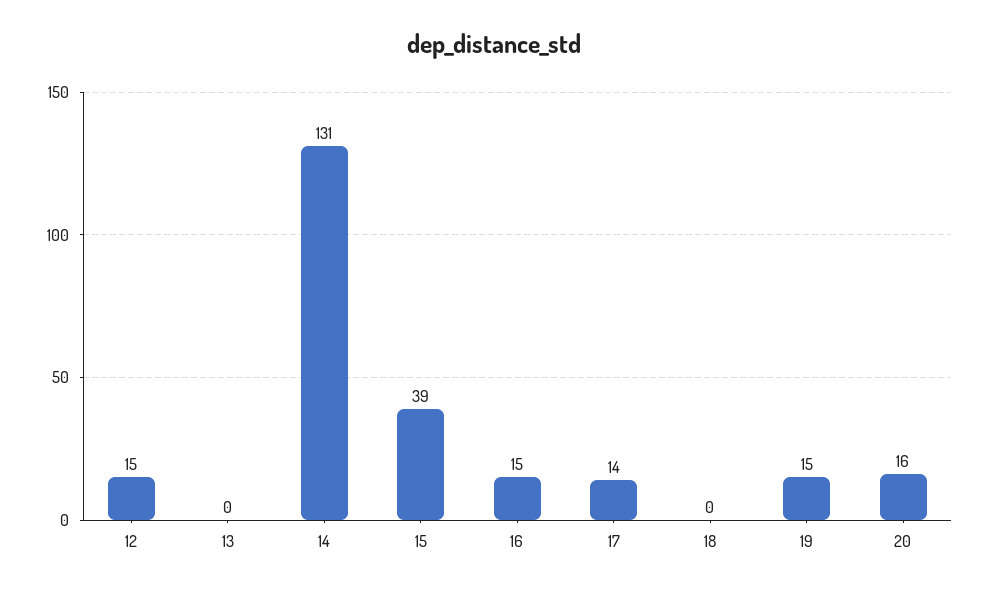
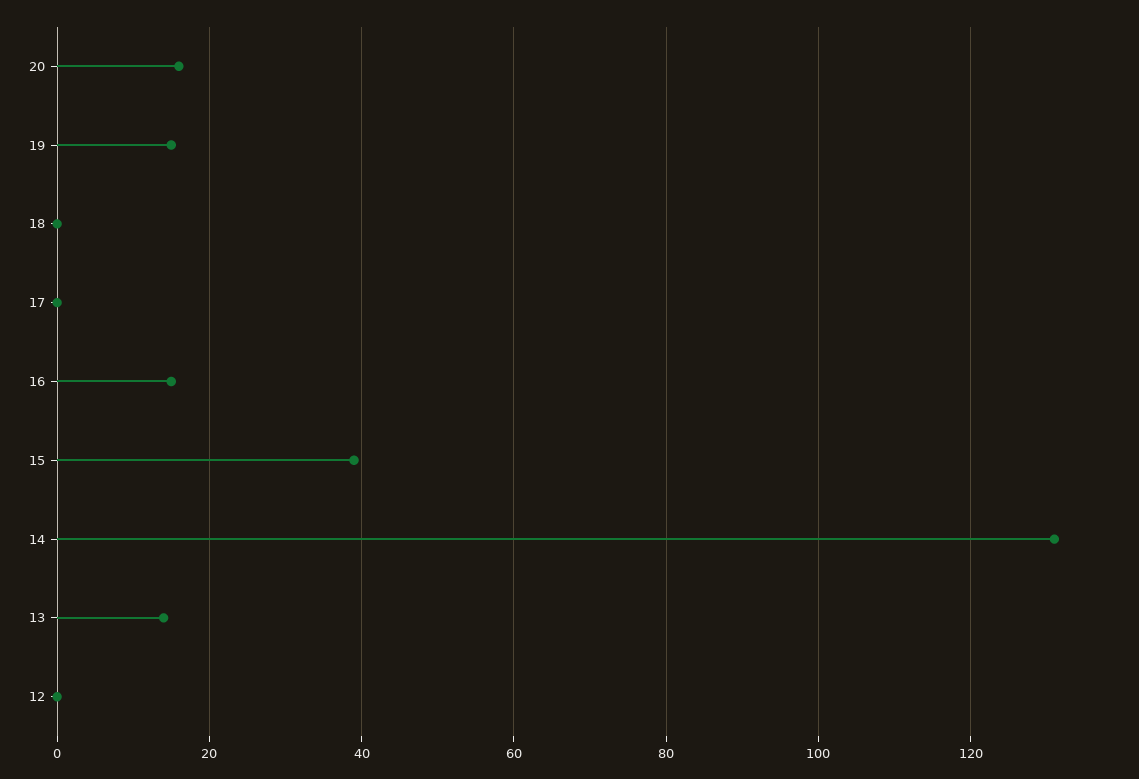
  {
-   "12": 15,
+   "12": 0,
-   "13": 0,
+   "13": 15,
    "14": 131,
    "15": 39,
    "16": 15,
-   "17": 14,
+   "17": 0,
    "18": 0,
    "19": 15,
    "20": 16
  }

